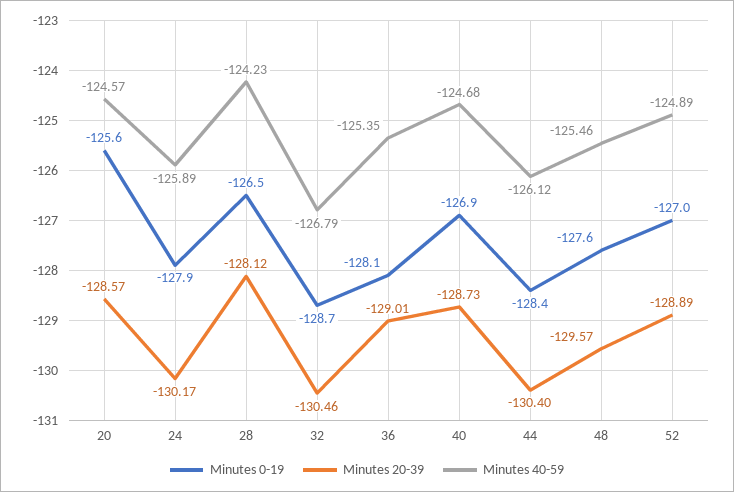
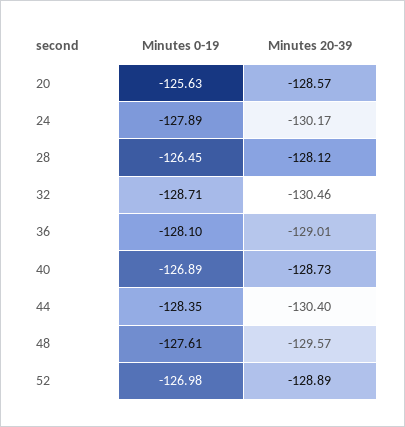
  {
    "Minutes 0-19": {
      "20": -125.63,
      "24": -127.89,
      "28": -126.45,
      "32": -128.71,
      "36": -128.1,
      "40": -126.89,
      "44": -128.35,
      "48": -127.61,
      "52": -126.98
    },
    "Minutes 20-39": {
      "20": -128.57,
      "24": -130.17,
      "28": -128.12,
      "32": -130.46,
      "36": -129.01,
      "40": -128.73,
      "44": -130.4,
      "48": -129.57,
      "52": -128.89
-   },
+   }
-   "Minutes 40-59": {
-     "20": -124.57,
-     "24": -125.89,
-     "28": -124.23,
-     "32": -126.79,
-     "36": -125.35,
-     "40": -124.68,
-     "44": -126.12,
-     "48": -125.46,
-     "52": -124.89
-   }
  }

